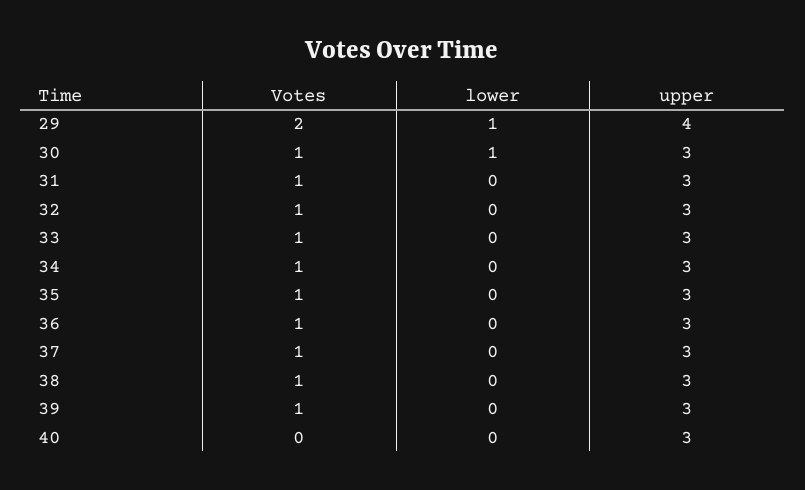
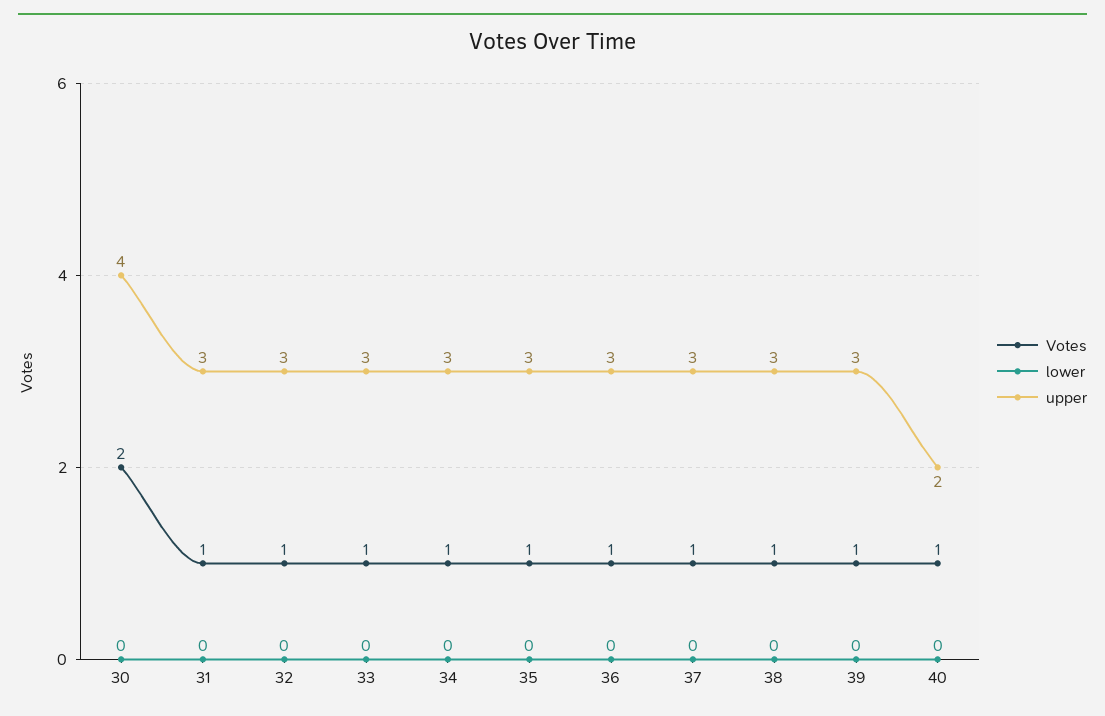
  {
    "Votes": {
-     "29": 2,
-     "30": 1,
+     "30": 2,
      "31": 1,
      "32": 1,
      "33": 1,
      "34": 1,
      "35": 1,
      "36": 1,
      "37": 1,
      "38": 1,
      "39": 1,
-     "40": 0
+     "40": 1
    },
    "lower": {
-     "29": 1,
-     "30": 1,
+     "30": 0,
      "31": 0,
      "32": 0,
      "33": 0,
      "34": 0,
      "35": 0,
      "36": 0,
      "37": 0,
      "38": 0,
      "39": 0,
      "40": 0
    },
    "upper": {
-     "29": 4,
-     "30": 3,
+     "30": 4,
      "31": 3,
      "32": 3,
      "33": 3,
      "34": 3,
      "35": 3,
      "36": 3,
      "37": 3,
      "38": 3,
      "39": 3,
-     "40": 3
+     "40": 2
    }
  }

